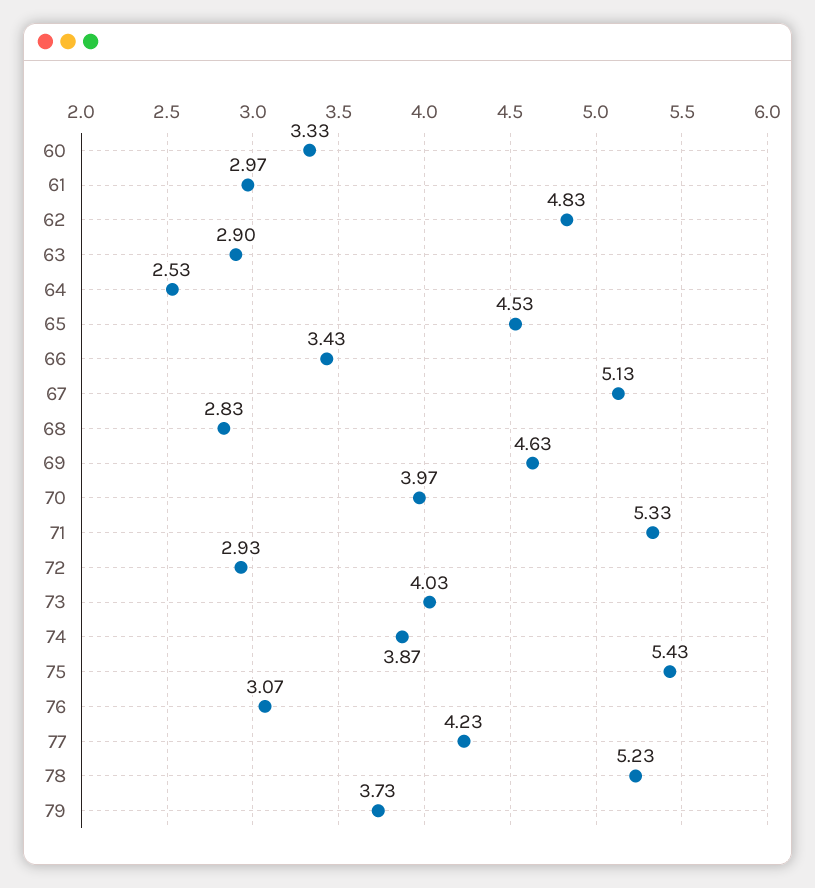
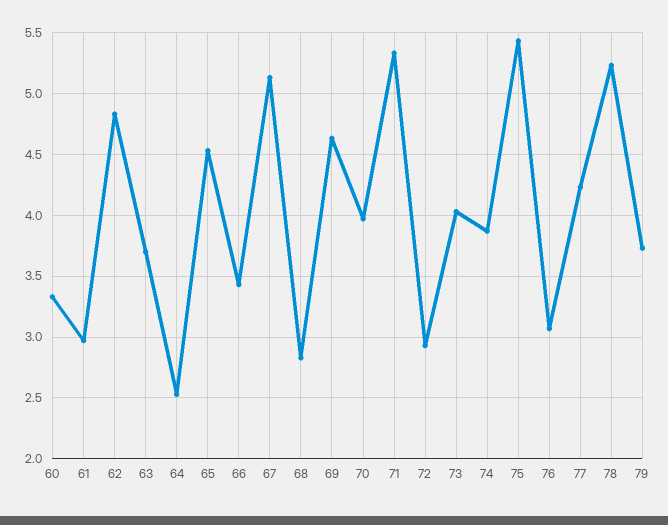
  {
    "60": 3.33,
    "61": 2.97,
    "62": 4.83,
-   "63": 2.9,
+   "63": 3.7,
    "64": 2.53,
    "65": 4.53,
    "66": 3.43,
    "67": 5.13,
    "68": 2.83,
    "69": 4.63,
    "70": 3.97,
    "71": 5.33,
    "72": 2.93,
    "73": 4.03,
    "74": 3.87,
    "75": 5.43,
    "76": 3.07,
    "77": 4.23,
    "78": 5.23,
    "79": 3.73
  }

